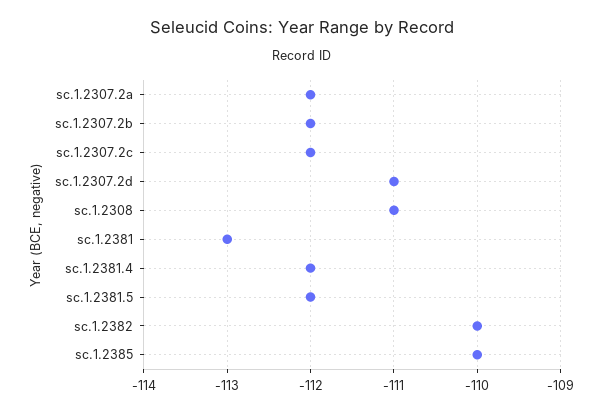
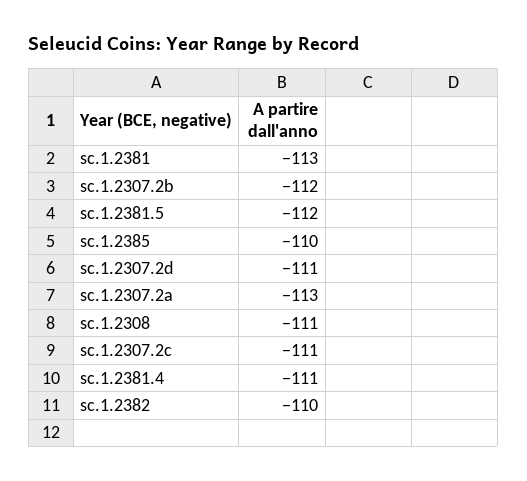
  {
-   "sc.1.2307.2a": -112,
+   "sc.1.2307.2a": -113,
    "sc.1.2307.2b": -112,
-   "sc.1.2307.2c": -112,
+   "sc.1.2307.2c": -111,
    "sc.1.2307.2d": -111,
    "sc.1.2308": -111,
    "sc.1.2381": -113,
-   "sc.1.2381.4": -112,
+   "sc.1.2381.4": -111,
    "sc.1.2381.5": -112,
    "sc.1.2382": -110,
    "sc.1.2385": -110
  }

